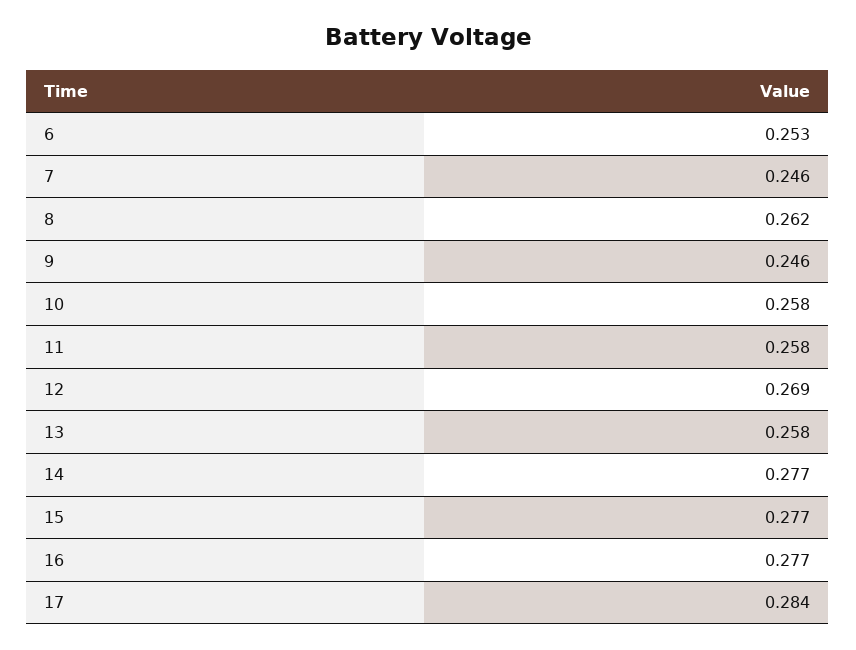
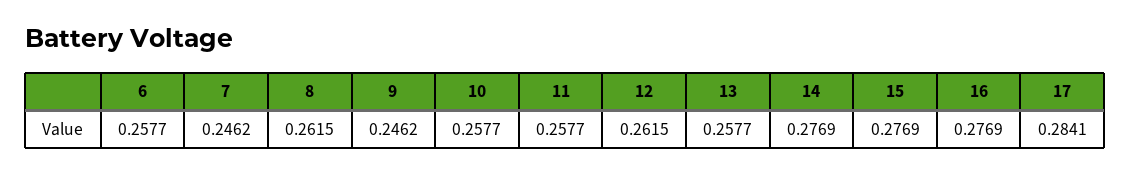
  {
-   "6": 0.253,
+   "6": 0.2577,
    "7": 0.2462,
    "8": 0.2615,
    "9": 0.2462,
    "10": 0.2577,
    "11": 0.2577,
-   "12": 0.269,
+   "12": 0.2615,
    "13": 0.2577,
    "14": 0.2769,
    "15": 0.2769,
    "16": 0.2769,
    "17": 0.2841
  }

